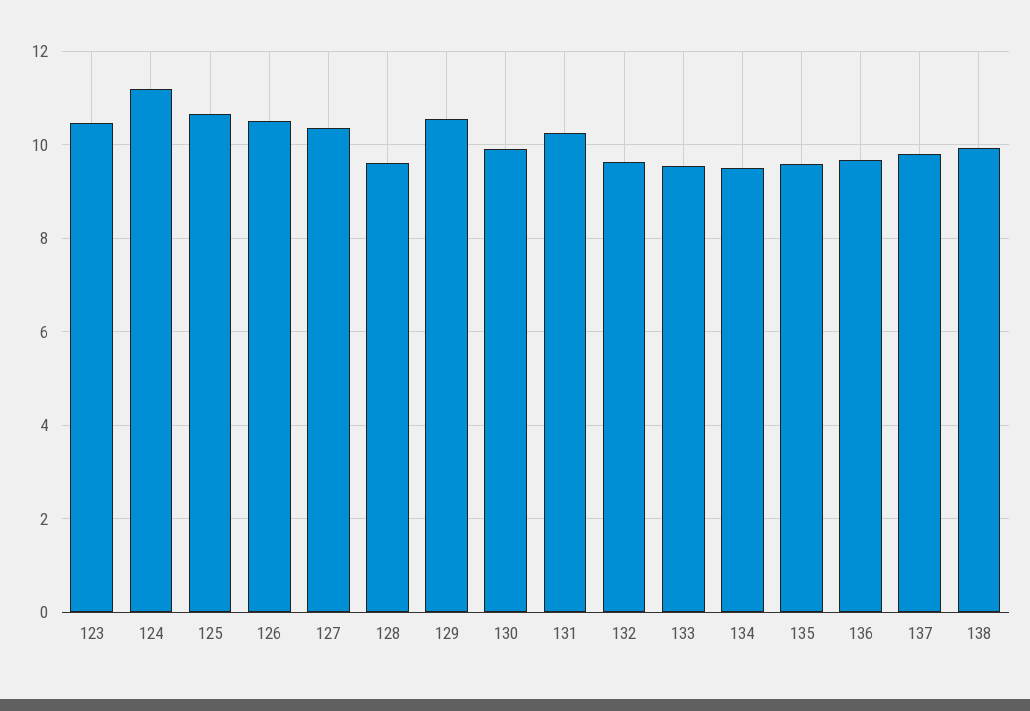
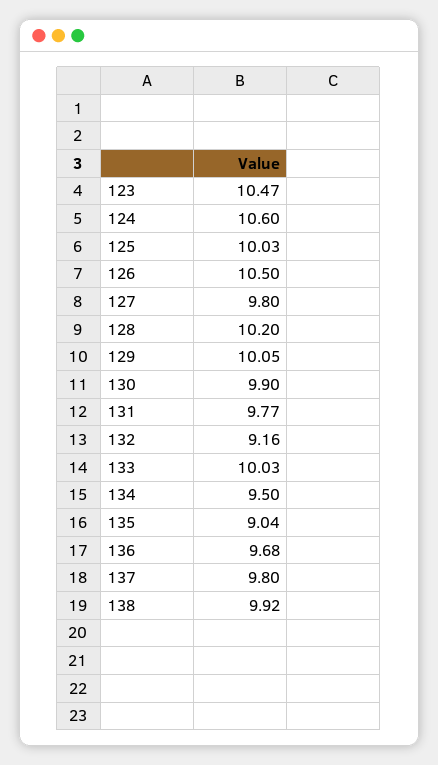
  {
    "123": 10.47,
-   "124": 11.2,
+   "124": 10.6,
-   "125": 10.6,
+   "125": 10.03,
    "126": 10.5,
-   "127": 10.4,
+   "127": 9.8,
-   "128": 9.6,
+   "128": 10.2,
-   "129": 10.6,
+   "129": 10.05,
    "130": 9.9,
-   "131": 10.2,
+   "131": 9.77,
-   "132": 9.6,
+   "132": 9.16,
-   "133": 9.6,
+   "133": 10.03,
    "134": 9.5,
-   "135": 9.6,
+   "135": 9.04,
    "136": 9.68,
    "137": 9.8,
    "138": 9.92
  }

